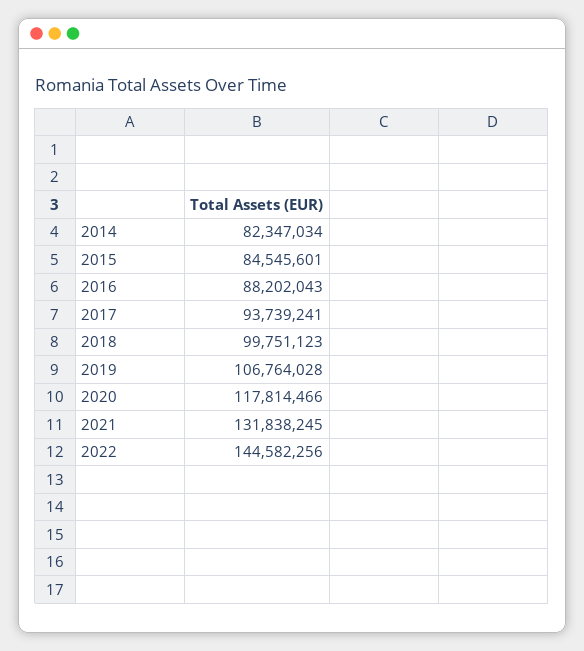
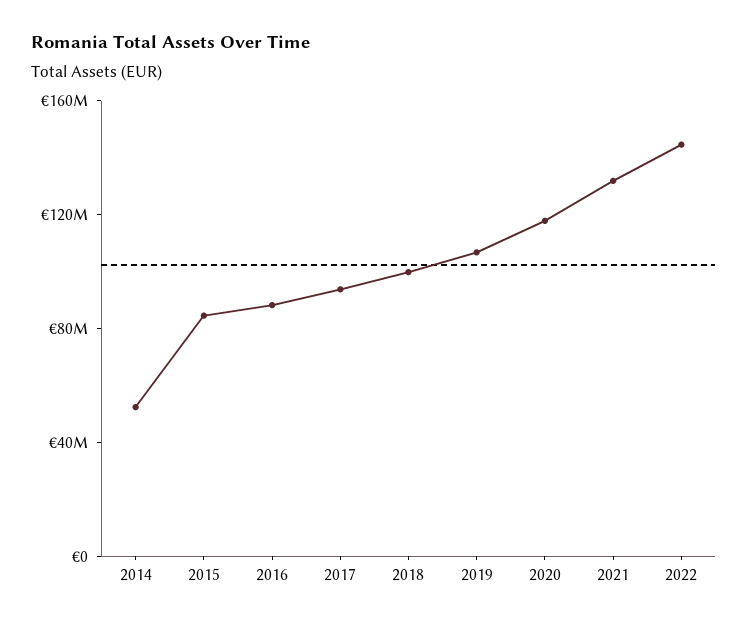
  {
-   "2014": 82347034,
+   "2014": 50000000,
    "2015": 84545601,
    "2016": 88202043,
    "2017": 93739241,
    "2018": 99751123,
    "2019": 106764028,
    "2020": 117814466,
    "2021": 131838245,
    "2022": 144582256
  }

